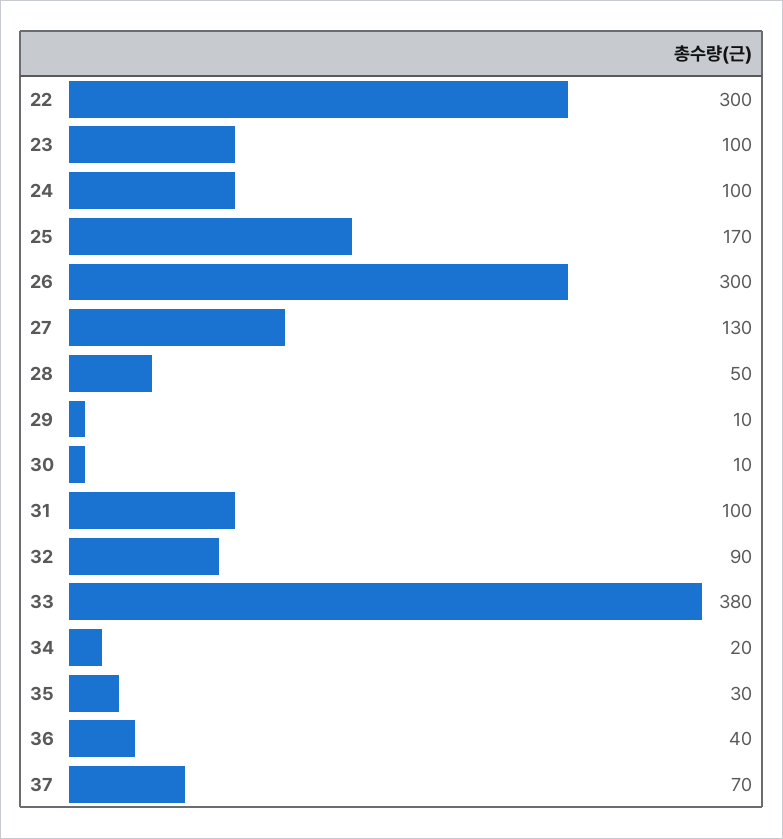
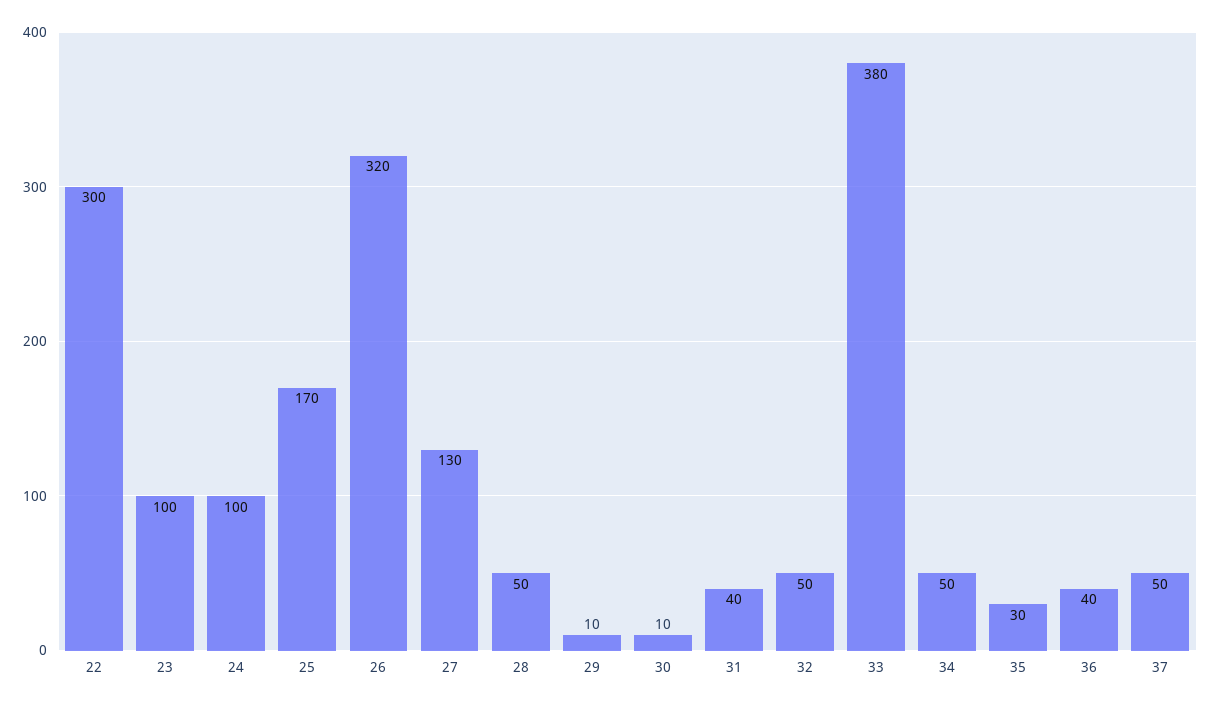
  {
    "22": 300,
    "23": 100,
    "24": 100,
    "25": 170,
-   "26": 300,
+   "26": 320,
    "27": 130,
    "28": 50,
    "29": 10,
    "30": 10,
-   "31": 100,
+   "31": 40,
-   "32": 90,
+   "32": 50,
    "33": 380,
-   "34": 20,
+   "34": 50,
    "35": 30,
    "36": 40,
-   "37": 70
+   "37": 50
  }

